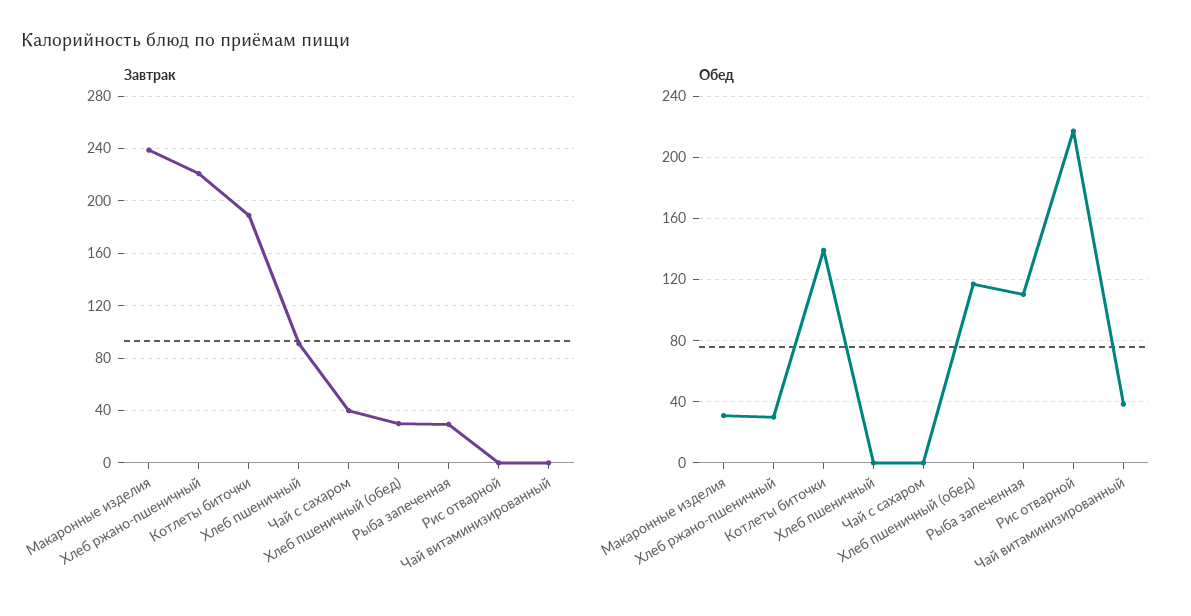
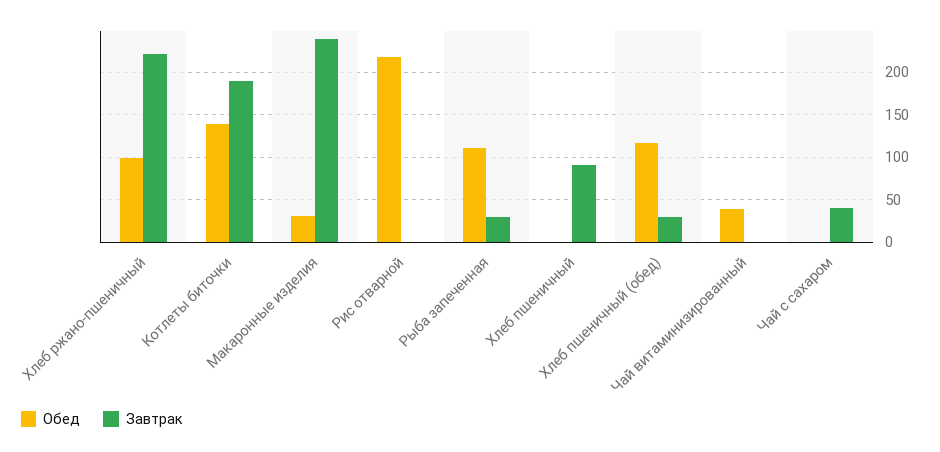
  {
    "Завтрак": {
      "Макаронные изделия": 240,
      "Хлеб ржано-пшеничный": 220,
      "Котлеты биточки": 190,
      "Хлеб пшеничный": 90,
      "Чай с сахаром": 40,
      "Хлеб пшеничный (обед)": 30,
      "Рыба запеченная": 30,
      "Рис отварной": 0,
      "Чай витаминизированный": 0
    },
    "Обед": {
      "Макаронные изделия": 30,
-     "Хлеб ржано-пшеничный": 30,
+     "Хлеб ржано-пшеничный": 100,
      "Котлеты биточки": 140,
      "Хлеб пшеничный": 0,
      "Чай с сахаром": 0,
      "Хлеб пшеничный (обед)": 115,
      "Рыба запеченная": 110,
      "Рис отварной": 215,
      "Чай витаминизированный": 40
    }
  }

